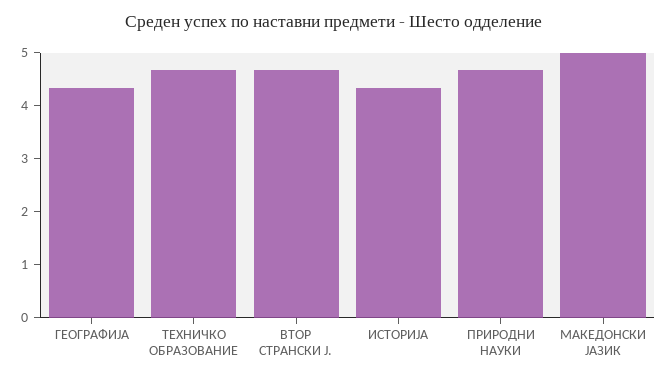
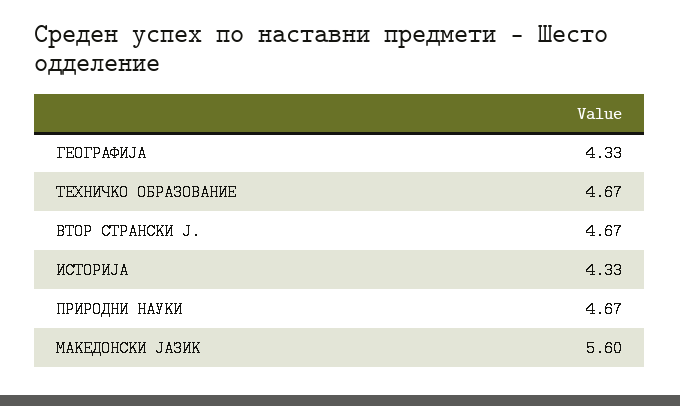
  {
    "ГЕОГРАФИЈА": 4.33,
    "ТЕХНИЧКО ОБРАЗОВАНИЕ": 4.67,
    "ВТОР СТРАНСКИ Ј.": 4.67,
    "ИСТОРИЈА": 4.33,
    "ПРИРОДНИ НАУКИ": 4.67,
-   "МАКЕДОНСКИ ЈАЗИК": 5
+   "МАКЕДОНСКИ ЈАЗИК": 5.6
  }

